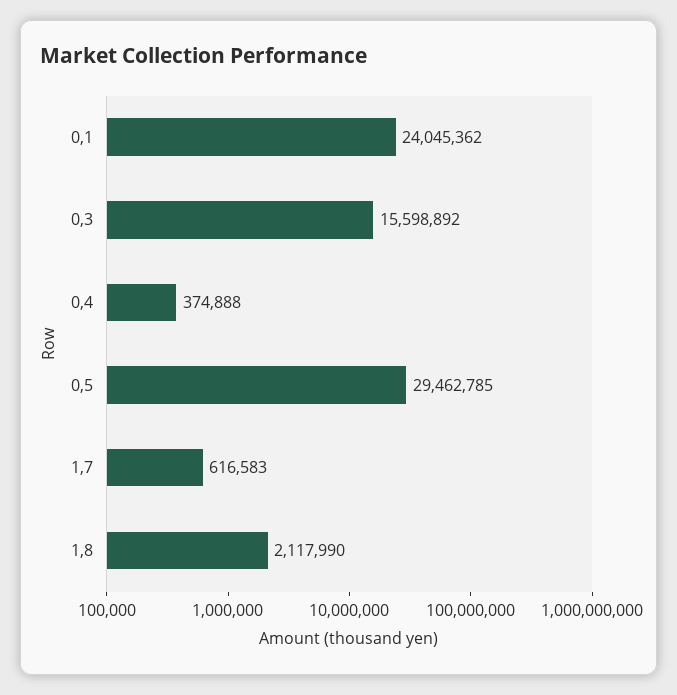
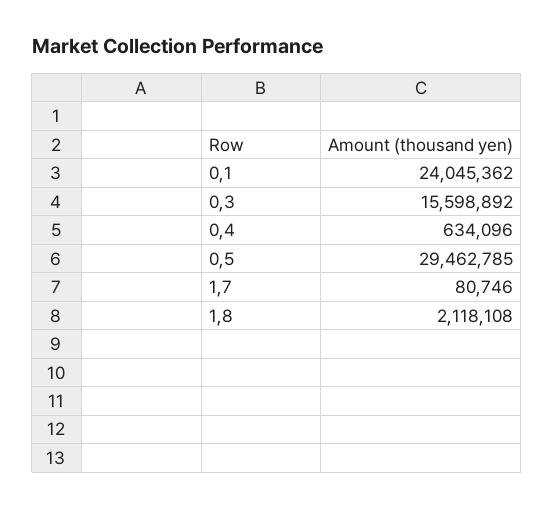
  {
    "0,1": 24045362,
    "0,3": 15598892,
-   "0,4": 374888,
+   "0,4": 634096,
    "0,5": 29462785,
-   "1,7": 616583,
+   "1,7": 80746,
-   "1,8": 2117990
+   "1,8": 2118108
  }

